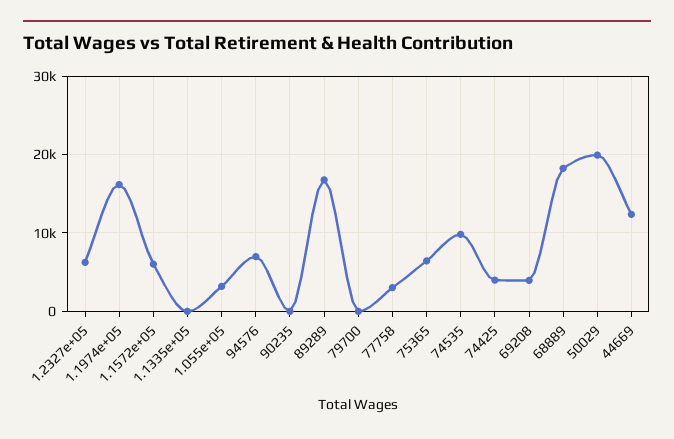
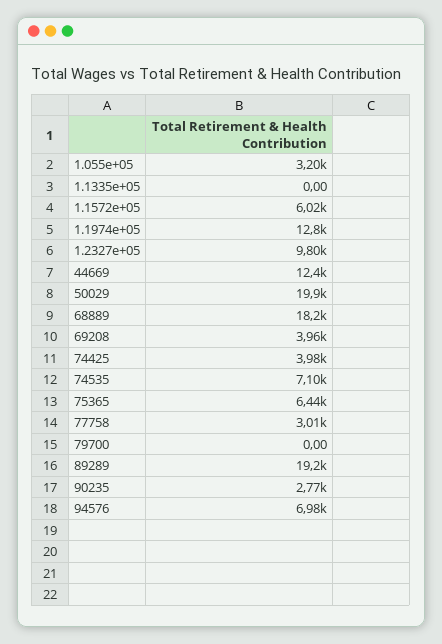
  {
-   "1.2327e+05": 6000,
+   "1.2327e+05": 9800,
-   "1.1974e+05": 16000,
+   "1.1974e+05": 12800,
    "1.1572e+05": 6020,
    "1.1335e+05": 0,
    "1.055e+05": 3200,
    "94576": 6980,
-   "90235": 0,
+   "90235": 2770,
-   "89289": 17000,
+   "89289": 19200,
    "79700": 0,
    "77758": 3010,
    "75365": 6440,
-   "74535": 10000,
+   "74535": 7100,
    "74425": 3980,
    "69208": 3960,
    "68889": 18200,
    "50029": 19900,
    "44669": 12400
  }

